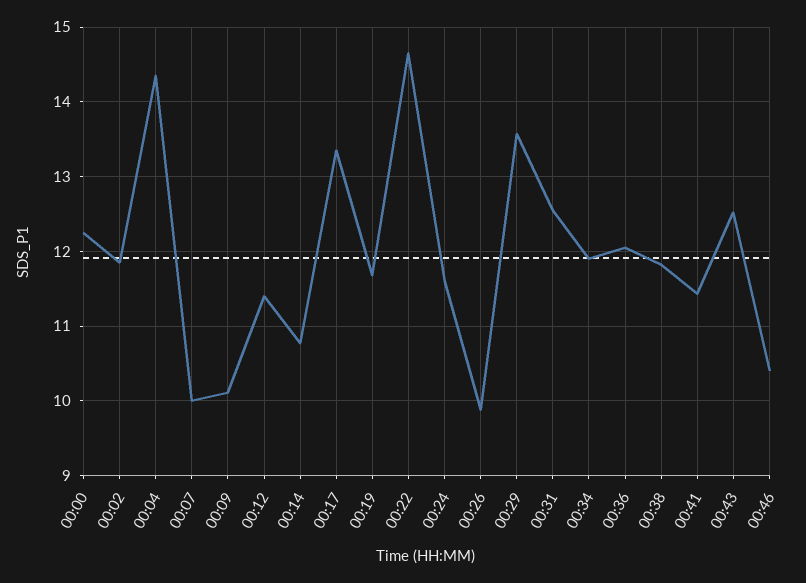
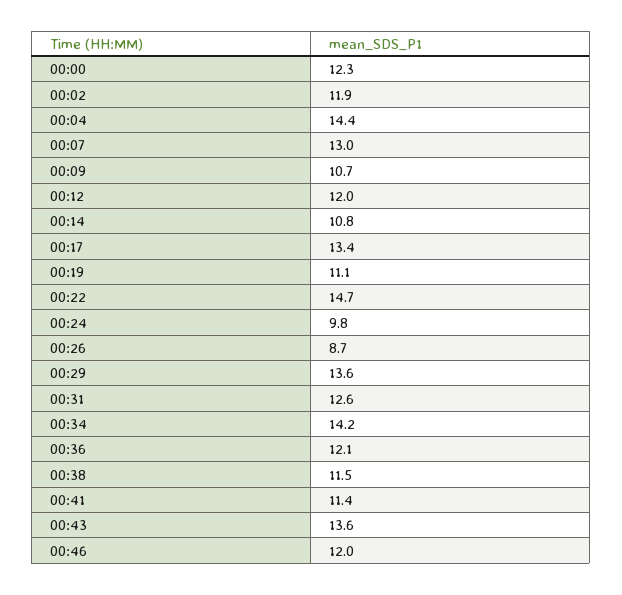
  {
    "00:00": 12.3,
    "00:02": 11.9,
    "00:04": 14.4,
-   "00:07": 10,
+   "00:07": 13,
-   "00:09": 10.1,
+   "00:09": 10.7,
-   "00:12": 11.4,
+   "00:12": 12,
    "00:14": 10.8,
    "00:17": 13.4,
-   "00:19": 11.7,
+   "00:19": 11.1,
    "00:22": 14.7,
-   "00:24": 11.6,
+   "00:24": 9.8,
-   "00:26": 9.9,
+   "00:26": 8.7,
    "00:29": 13.6,
    "00:31": 12.6,
-   "00:34": 11.9,
+   "00:34": 14.2,
    "00:36": 12.1,
-   "00:38": 11.8,
+   "00:38": 11.5,
    "00:41": 11.4,
-   "00:43": 12.5,
+   "00:43": 13.6,
-   "00:46": 10.4
+   "00:46": 12
  }

